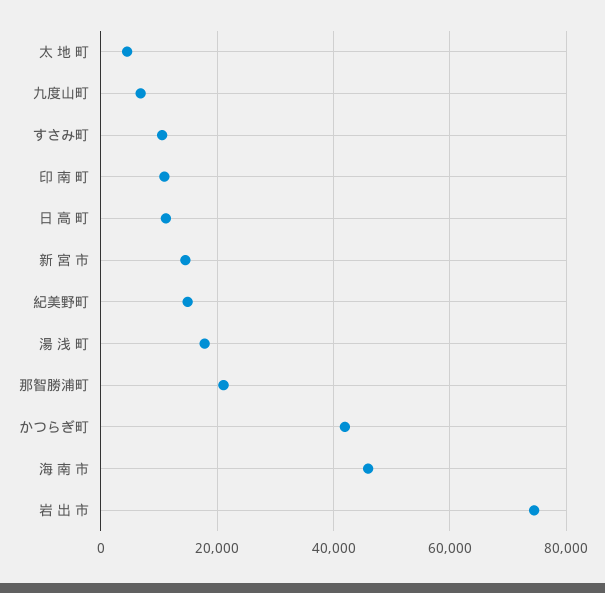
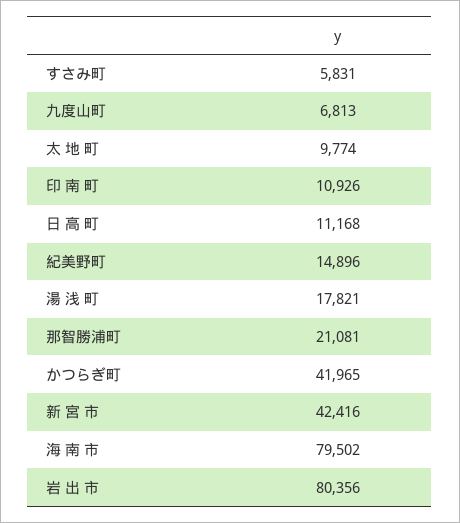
  {
-   "太 地 町": 4000,
+   "太 地 町": 9774,
    "九度山町": 6813,
-   "すさみ町": 10000,
+   "すさみ町": 5831,
    "印 南 町": 10926,
    "日 高 町": 11168,
-   "新 宮 市": 14000,
+   "新 宮 市": 42416,
    "紀美野町": 14896,
    "湯 浅 町": 17821,
    "那智勝浦町": 21081,
    "かつらぎ町": 41965,
-   "海 南 市": 46000,
+   "海 南 市": 79502,
-   "岩 出 市": 74000
+   "岩 出 市": 80356
  }

